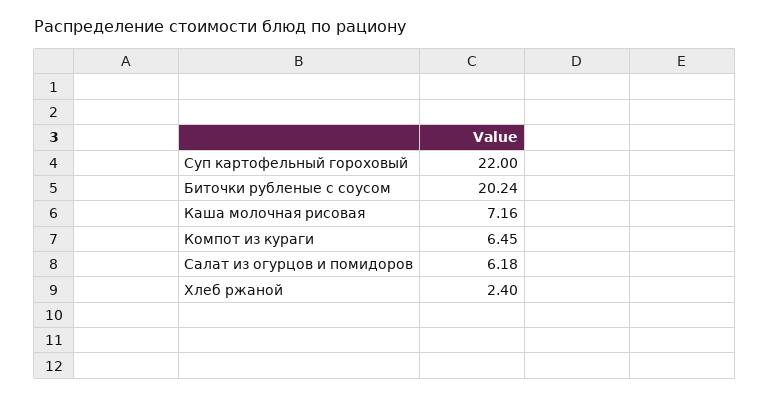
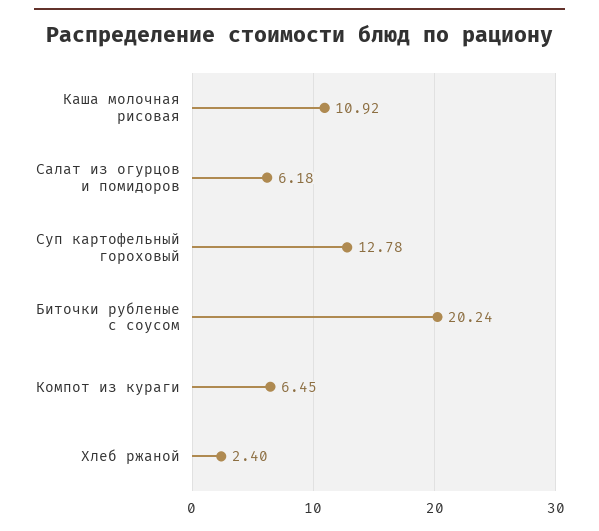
  {
-   "Суп картофельный гороховый": 22,
+   "Суп картофельный гороховый": 12.78,
    "Биточки рубленые с соусом": 20.24,
-   "Каша молочная рисовая": 7.16,
+   "Каша молочная рисовая": 10.92,
    "Компот из кураги": 6.45,
    "Салат из огурцов и помидоров": 6.18,
    "Хлеб ржаной": 2.4
  }

